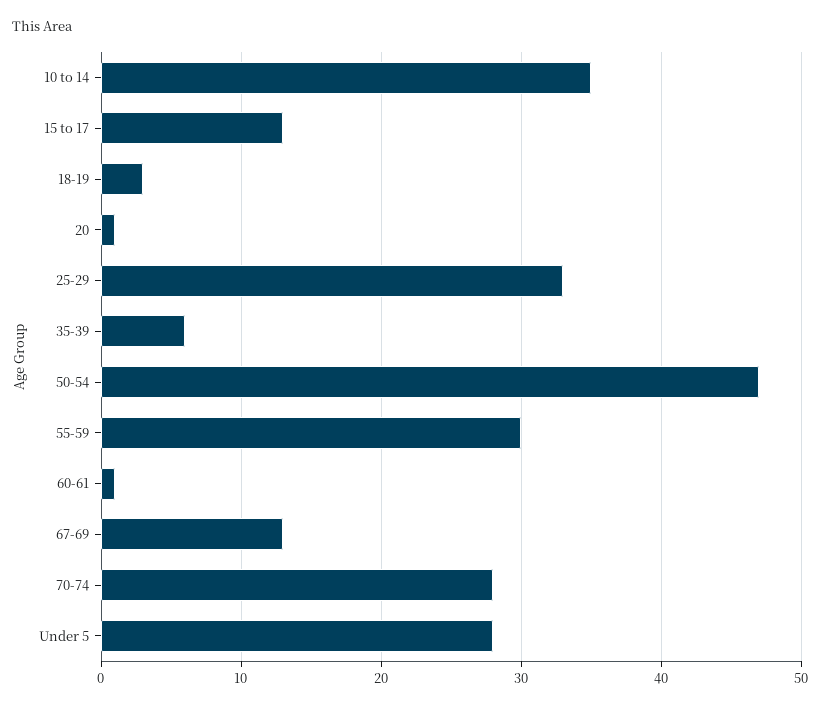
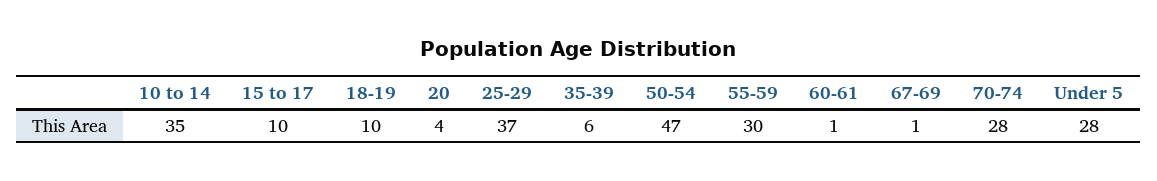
  {
    "10 to 14": 35,
-   "15 to 17": 13,
+   "15 to 17": 10,
-   "18-19": 3,
+   "18-19": 10,
-   "20": 1,
+   "20": 4,
-   "25-29": 33,
+   "25-29": 37,
    "35-39": 6,
    "50-54": 47,
    "55-59": 30,
    "60-61": 1,
-   "67-69": 13,
+   "67-69": 1,
    "70-74": 28,
    "Under 5": 28
  }

